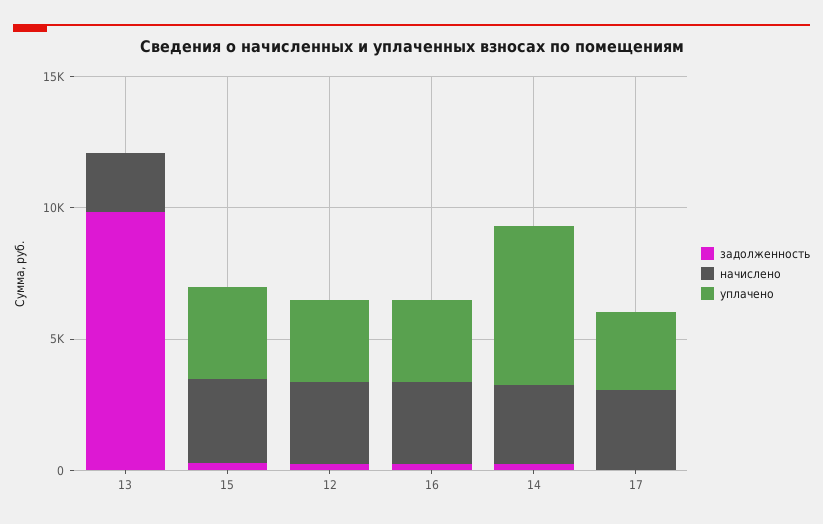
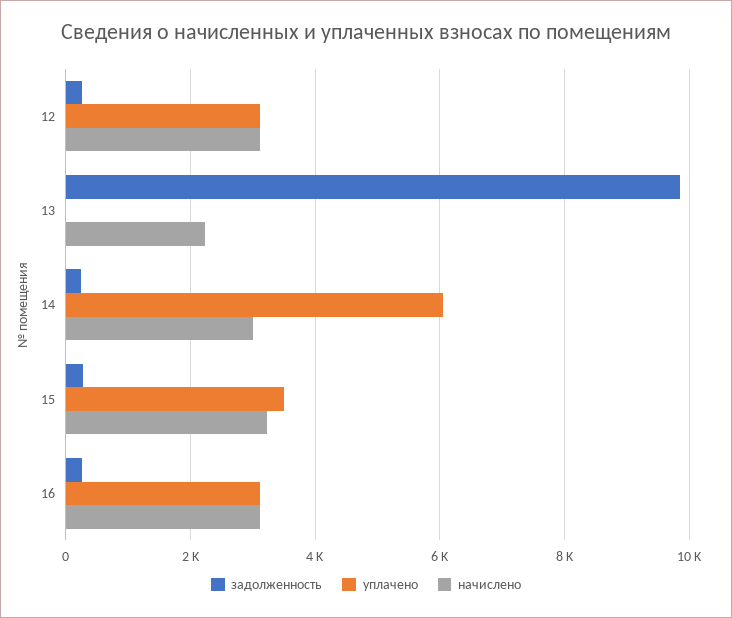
  {
    "задолженность": {
      "13": 9800,
      "15": 200,
      "12": 200,
      "16": 200,
-     "14": 200,
+     "14": 200
-     "17": 0
    },
    "начислено": {
      "13": 2200,
      "15": 3200,
      "12": 3200,
      "16": 3200,
-     "14": 3000,
+     "14": 3000
-     "17": 3000
    },
    "уплачено": {
      "13": 0,
      "15": 3400,
      "12": 3200,
      "16": 3200,
-     "14": 6000,
+     "14": 6000
-     "17": 3000
    }
  }

